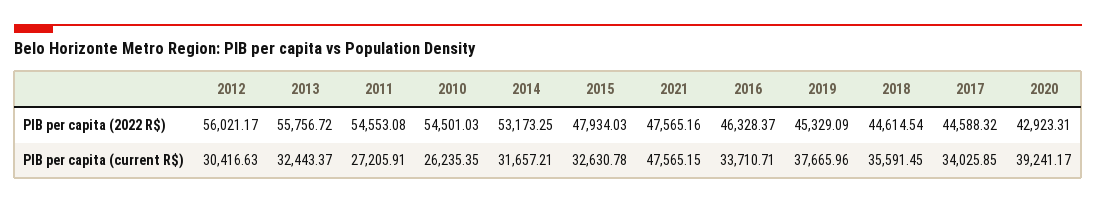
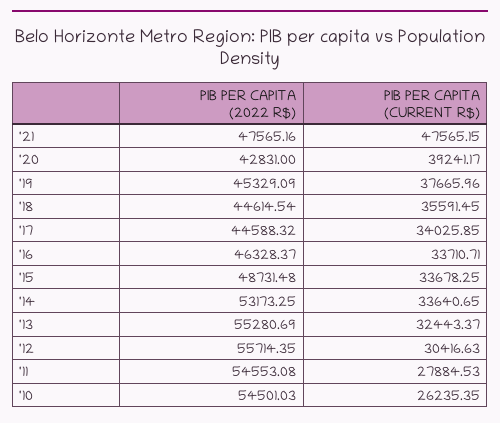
  {
    "2012": {
-     "PIB per capita (2022 R$)": 56021.17,
+     "PIB per capita (2022 R$)": 55714.35,
      "PIB per capita (current R$)": 30416.63
    },
    "2013": {
-     "PIB per capita (2022 R$)": 55756.72,
+     "PIB per capita (2022 R$)": 55280.69,
      "PIB per capita (current R$)": 32443.37
    },
    "2011": {
      "PIB per capita (2022 R$)": 54553.08,
-     "PIB per capita (current R$)": 27205.91
+     "PIB per capita (current R$)": 27884.53
    },
    "2010": {
      "PIB per capita (2022 R$)": 54501.03,
      "PIB per capita (current R$)": 26235.35
    },
    "2014": {
      "PIB per capita (2022 R$)": 53173.25,
-     "PIB per capita (current R$)": 31657.21
+     "PIB per capita (current R$)": 33640.65
    },
    "2015": {
-     "PIB per capita (2022 R$)": 47934.03,
+     "PIB per capita (2022 R$)": 48731.48,
-     "PIB per capita (current R$)": 32630.78
+     "PIB per capita (current R$)": 33678.25
    },
    "2021": {
      "PIB per capita (2022 R$)": 47565.16,
      "PIB per capita (current R$)": 47565.15
    },
    "2016": {
      "PIB per capita (2022 R$)": 46328.37,
      "PIB per capita (current R$)": 33710.71
    },
    "2019": {
      "PIB per capita (2022 R$)": 45329.09,
      "PIB per capita (current R$)": 37665.96
    },
    "2018": {
      "PIB per capita (2022 R$)": 44614.54,
      "PIB per capita (current R$)": 35591.45
    },
    "2017": {
      "PIB per capita (2022 R$)": 44588.32,
      "PIB per capita (current R$)": 34025.85
    },
    "2020": {
-     "PIB per capita (2022 R$)": 42923.31,
+     "PIB per capita (2022 R$)": 42831,
      "PIB per capita (current R$)": 39241.17
    }
  }

